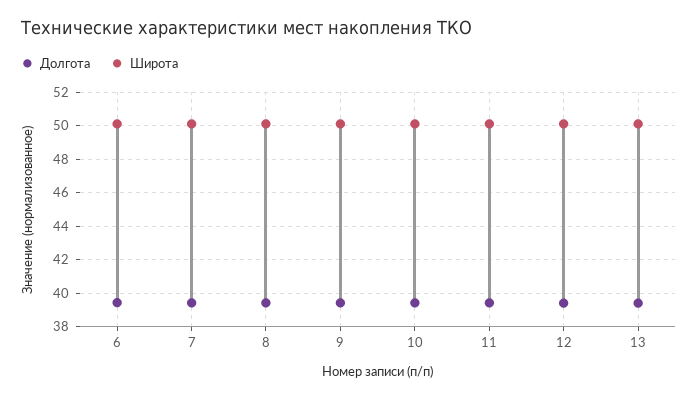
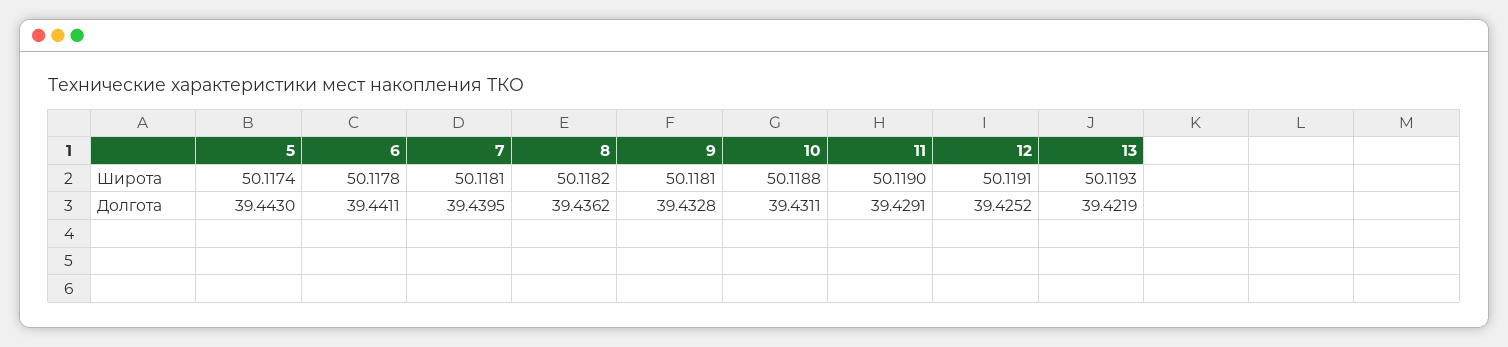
  {
    "Долгота": {
      "6": 39.4411,
      "7": 39.4395,
      "8": 39.4362,
      "9": 39.4328,
      "10": 39.4311,
      "11": 39.4291,
      "12": 39.4252,
-     "13": 39.4219
+     "13": 39.4219,
+     "5": 39.443
    },
    "Широта": {
      "6": 50.1178,
      "7": 50.1181,
      "8": 50.1182,
      "9": 50.1181,
      "10": 50.1188,
      "11": 50.119,
      "12": 50.1191,
-     "13": 50.1193
+     "13": 50.1193,
+     "5": 50.1174
    }
  }

